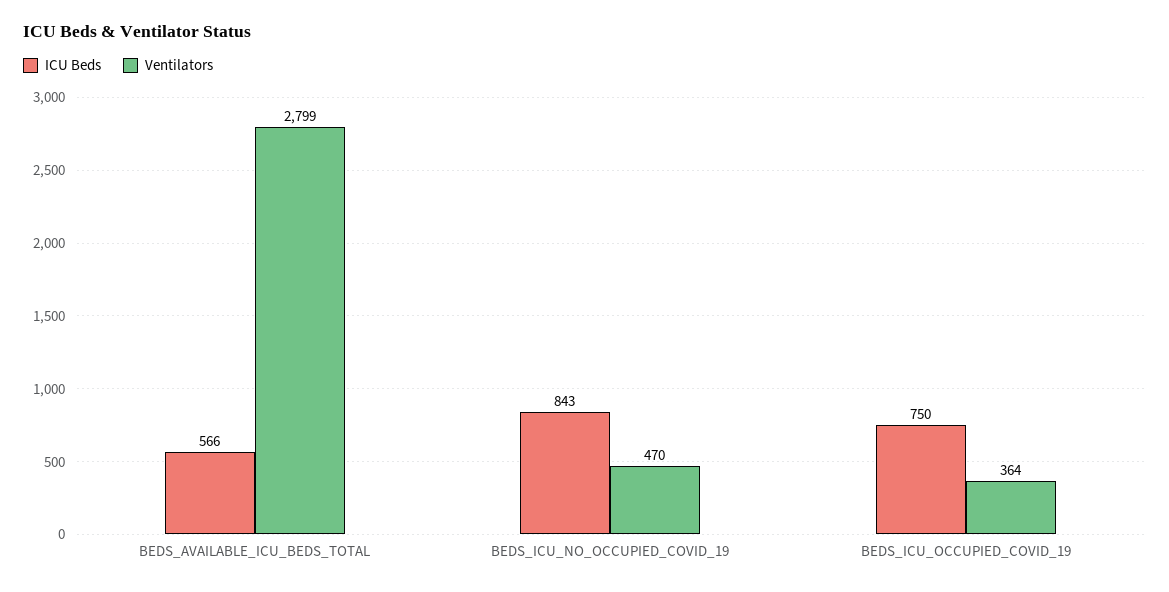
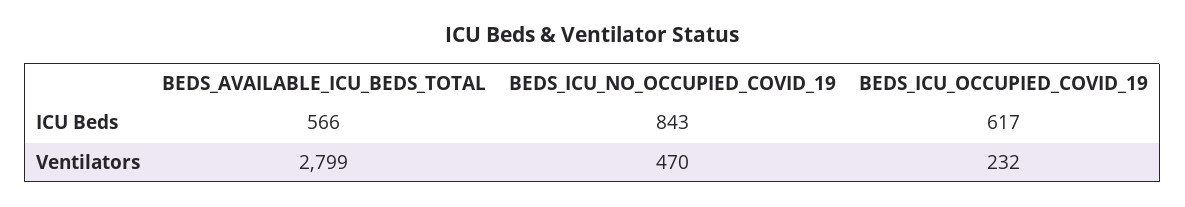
  {
    "ICU Beds": {
      "BEDS_AVAILABLE_ICU_BEDS_TOTAL": 566,
      "BEDS_ICU_NO_OCCUPIED_COVID_19": 843,
-     "BEDS_ICU_OCCUPIED_COVID_19": 750
+     "BEDS_ICU_OCCUPIED_COVID_19": 617
    },
    "Ventilators": {
      "BEDS_AVAILABLE_ICU_BEDS_TOTAL": 2799,
      "BEDS_ICU_NO_OCCUPIED_COVID_19": 470,
-     "BEDS_ICU_OCCUPIED_COVID_19": 364
+     "BEDS_ICU_OCCUPIED_COVID_19": 232
    }
  }

